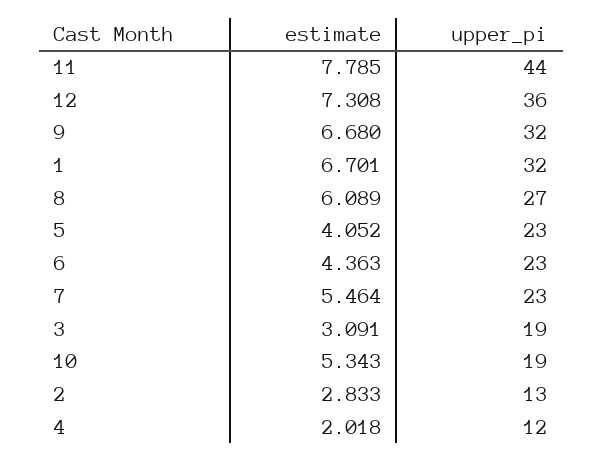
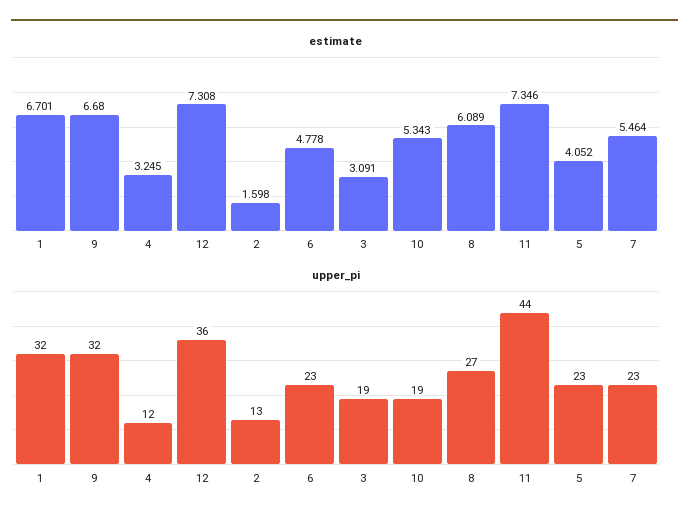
  {
    "estimate": {
-     "11": 7.785,
+     "11": 7.346,
      "12": 7.308,
      "9": 6.68,
      "1": 6.701,
      "8": 6.089,
      "5": 4.052,
-     "6": 4.363,
+     "6": 4.778,
      "7": 5.464,
      "3": 3.091,
      "10": 5.343,
-     "2": 2.833,
+     "2": 1.598,
-     "4": 2.018
+     "4": 3.245
    },
    "upper_pi": {
      "11": 44,
      "12": 36,
      "9": 32,
      "1": 32,
      "8": 27,
      "5": 23,
      "6": 23,
      "7": 23,
      "3": 19,
      "10": 19,
      "2": 13,
      "4": 12
    }
  }

